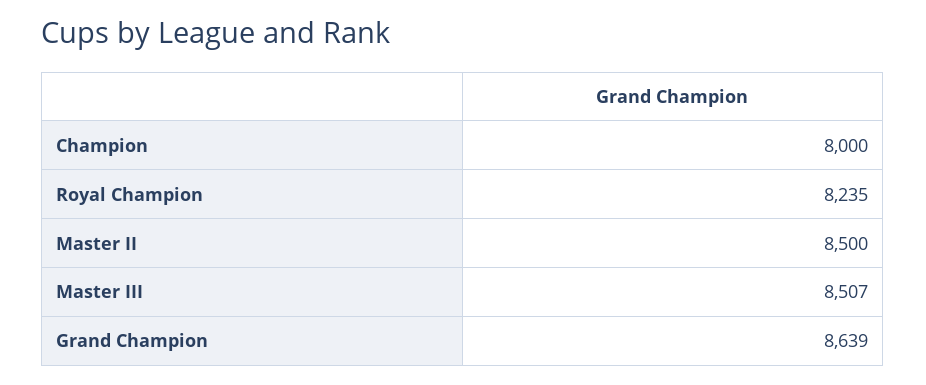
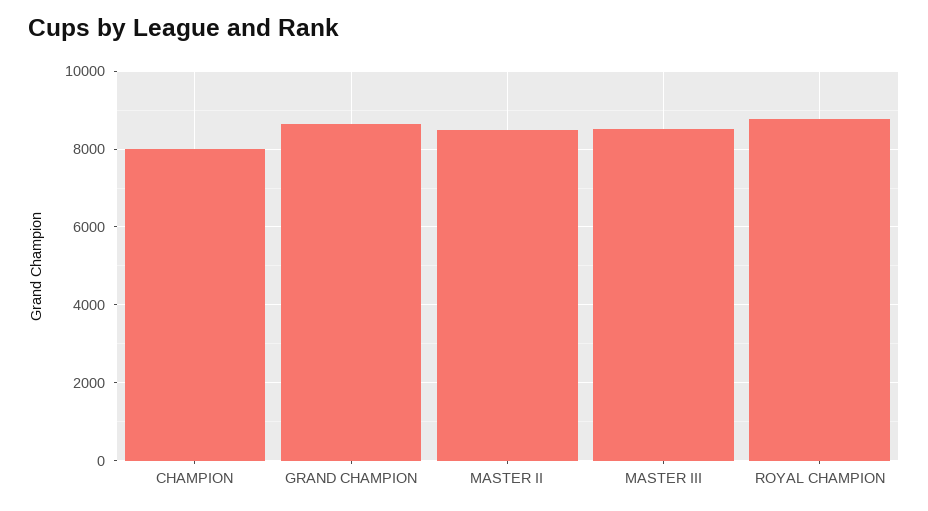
  {
    "Champion": 8000,
-   "Royal Champion": 8235,
+   "Royal Champion": 8800,
    "Master II": 8500,
    "Master III": 8507,
    "Grand Champion": 8639
  }

